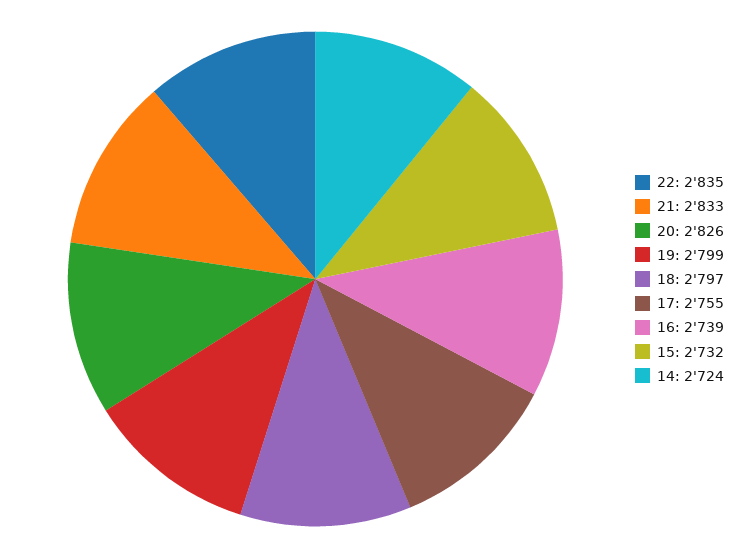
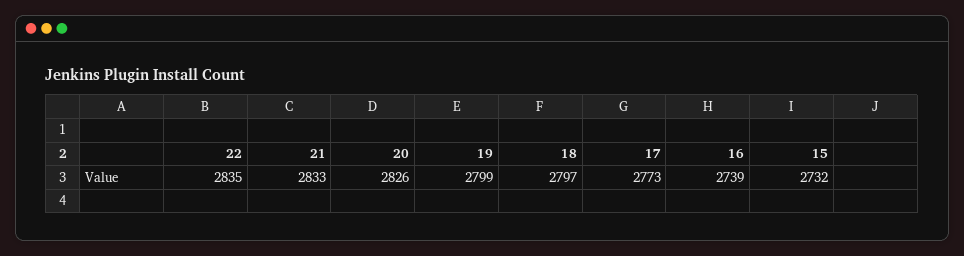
  {
    "22": 2835,
    "21": 2833,
    "20": 2826,
    "19": 2799,
    "18": 2797,
-   "17": 2755,
+   "17": 2773,
    "16": 2739,
-   "15": 2732,
+   "15": 2732
-   "14": 2724
  }

